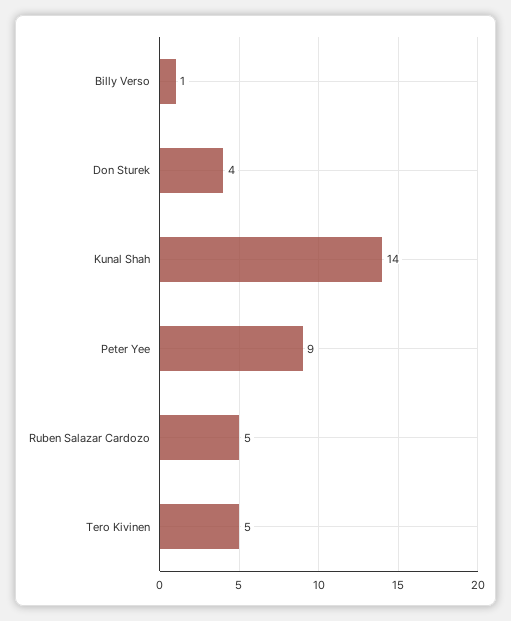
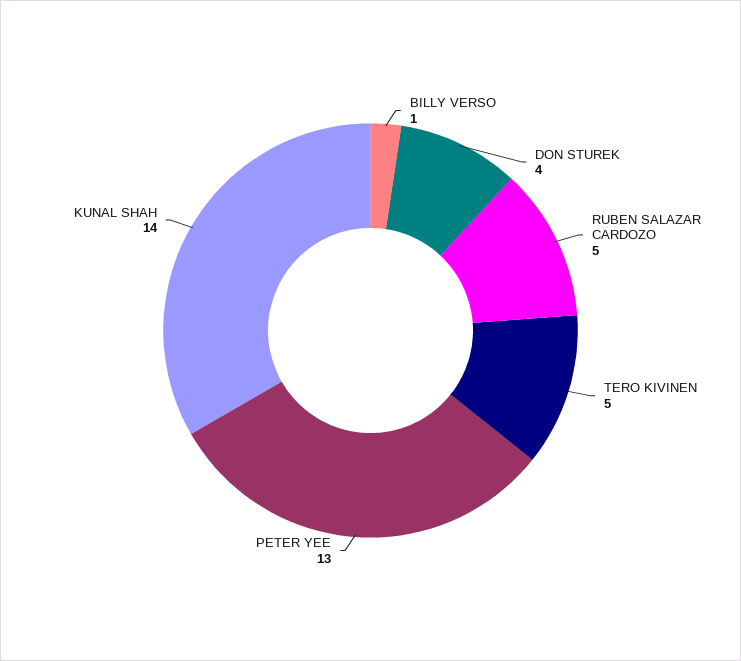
  {
    "Billy Verso": 1,
    "Don Sturek": 4,
    "Kunal Shah": 14,
-   "Peter Yee": 9,
+   "Peter Yee": 13,
    "Ruben Salazar Cardozo": 5,
    "Tero Kivinen": 5
  }

